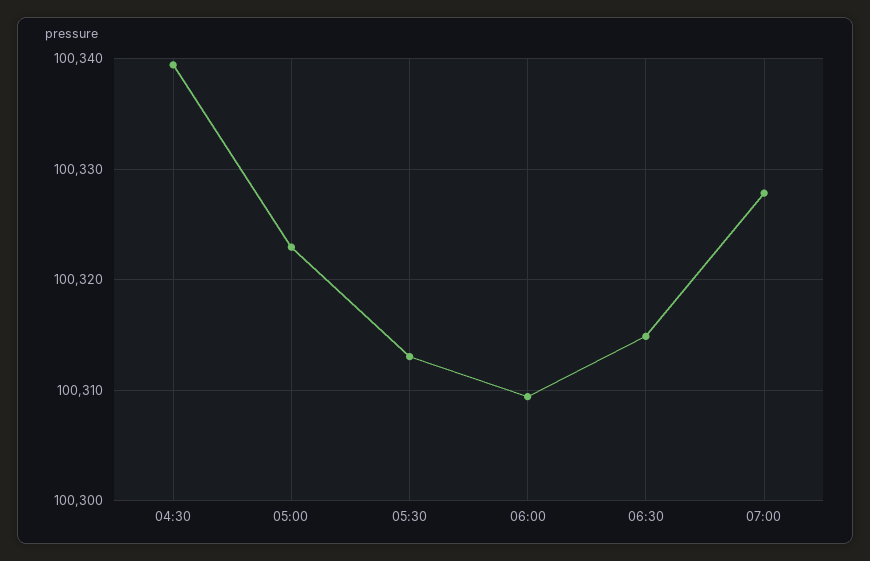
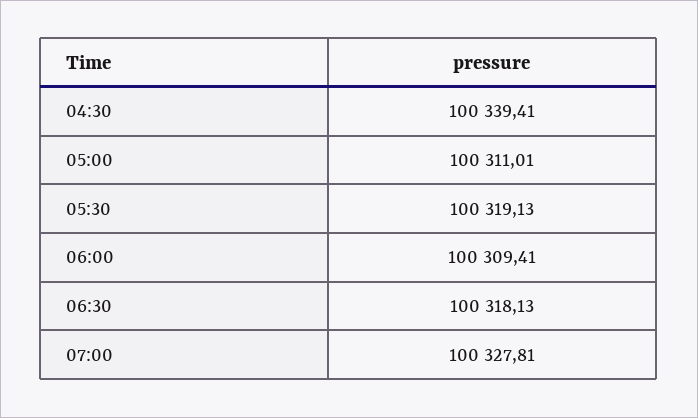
  {
    "04:30": 100339.41,
-   "05:00": 100323,
+   "05:00": 100311.01,
-   "05:30": 100313,
+   "05:30": 100319.13,
    "06:00": 100309.41,
-   "06:30": 100315,
+   "06:30": 100318.13,
    "07:00": 100327.81
  }

